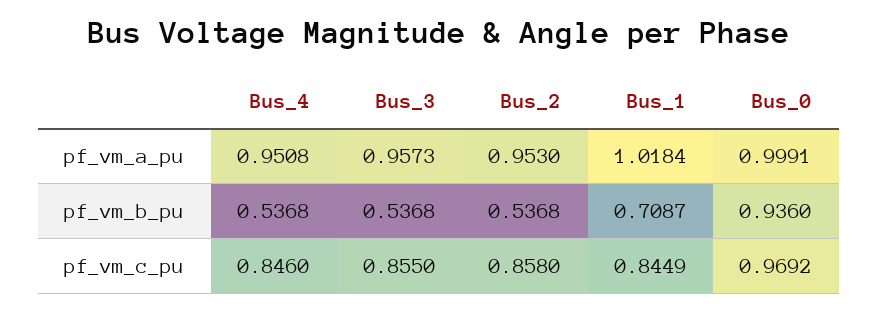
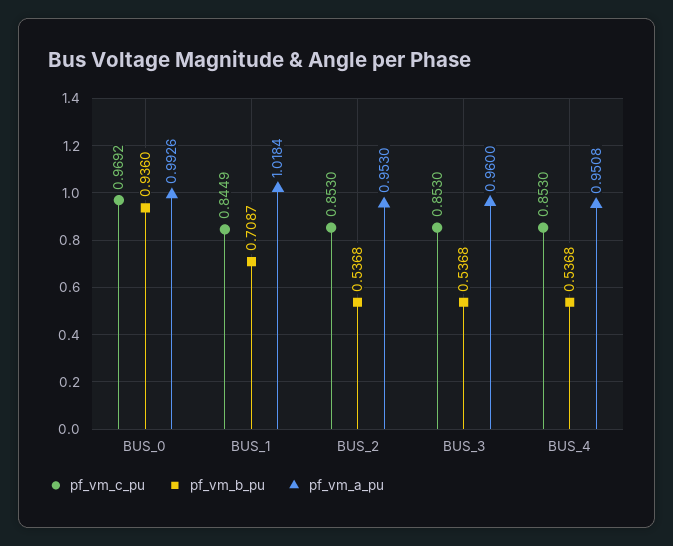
  {
    "pf_vm_a_pu": {
      "Bus_4": 0.9508,
-     "Bus_3": 0.9573,
+     "Bus_3": 0.96,
      "Bus_2": 0.953,
      "Bus_1": 1.0184,
-     "Bus_0": 0.9991
+     "Bus_0": 0.9926
    },
    "pf_vm_b_pu": {
      "Bus_4": 0.5368,
      "Bus_3": 0.5368,
      "Bus_2": 0.5368,
      "Bus_1": 0.7087,
      "Bus_0": 0.936
    },
    "pf_vm_c_pu": {
-     "Bus_4": 0.846,
+     "Bus_4": 0.853,
-     "Bus_3": 0.855,
+     "Bus_3": 0.853,
-     "Bus_2": 0.858,
+     "Bus_2": 0.853,
      "Bus_1": 0.8449,
      "Bus_0": 0.9692
    }
  }

